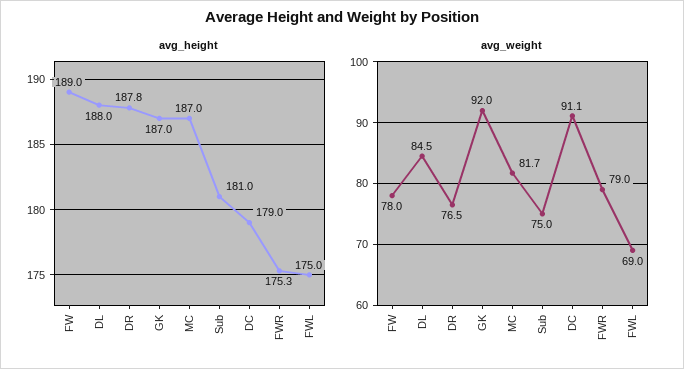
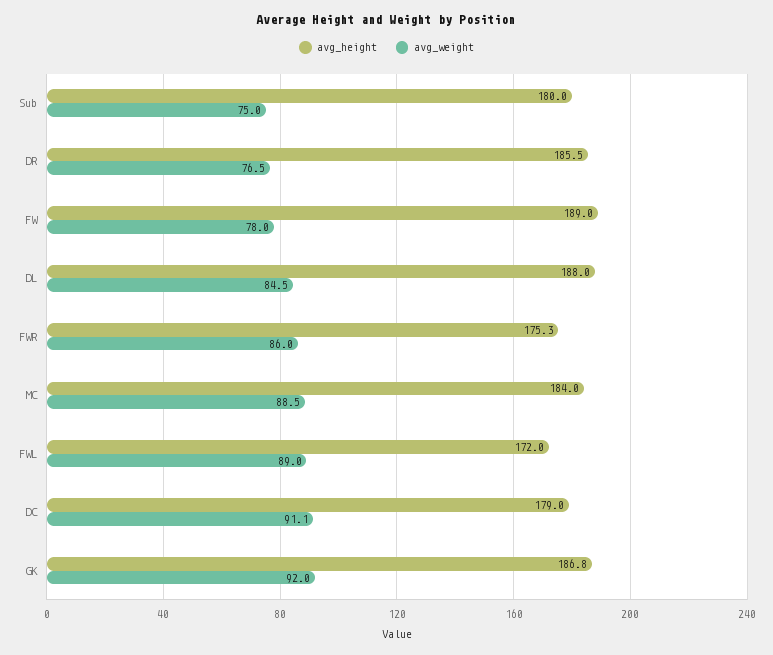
  {
    "avg_height": {
      "FW": 189,
      "DL": 188,
-     "DR": 187.8,
+     "DR": 185.5,
-     "GK": 187,
+     "GK": 186.8,
-     "MC": 187,
+     "MC": 184,
-     "Sub": 181,
+     "Sub": 180,
      "DC": 179,
      "FWR": 175.3,
-     "FWL": 175
+     "FWL": 172
    },
    "avg_weight": {
      "FW": 78,
      "DL": 84.5,
      "DR": 76.5,
      "GK": 92,
-     "MC": 81.7,
+     "MC": 88.5,
      "Sub": 75,
      "DC": 91.1,
-     "FWR": 79,
+     "FWR": 86,
-     "FWL": 69
+     "FWL": 89
    }
  }

